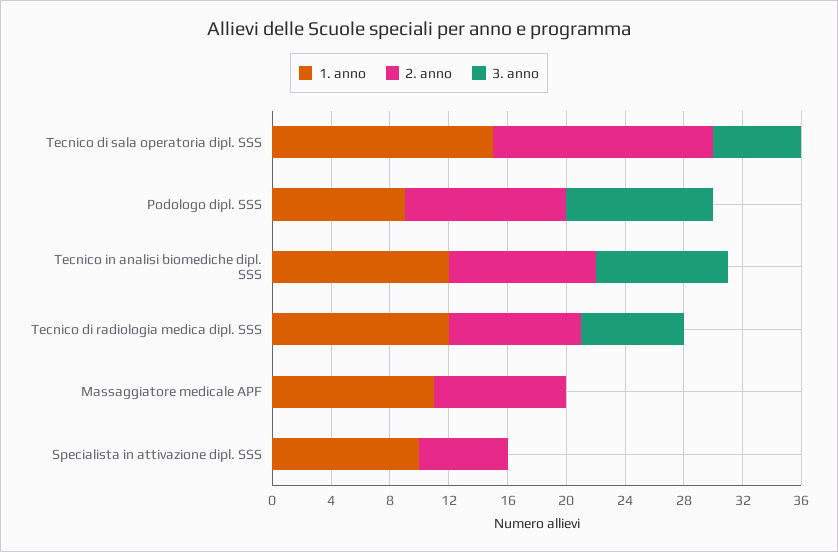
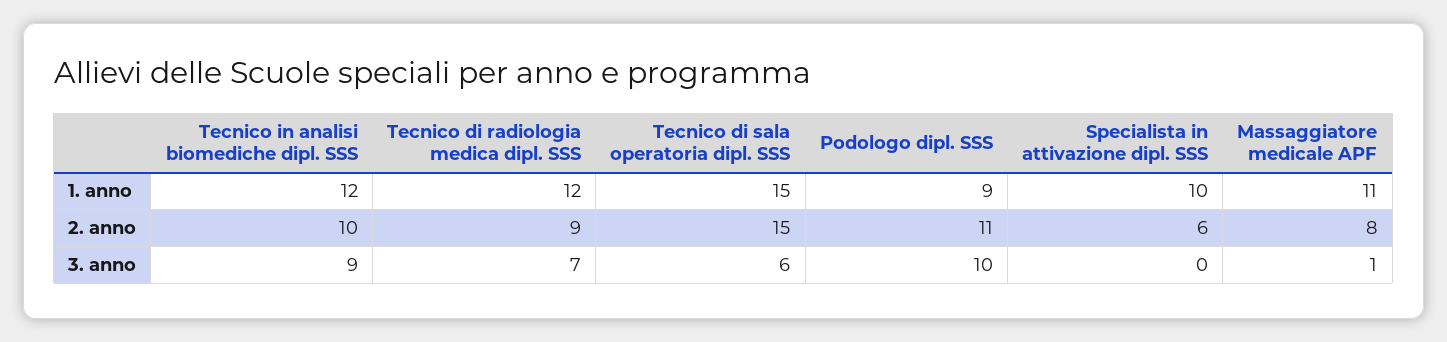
  {
    "1. anno": {
      "Tecnico di sala operatoria dipl. SSS": 15,
      "Podologo dipl. SSS": 9,
      "Tecnico in analisi biomediche dipl. SSS": 12,
      "Tecnico di radiologia medica dipl. SSS": 12,
      "Massaggiatore medicale APF": 11,
      "Specialista in attivazione dipl. SSS": 10
    },
    "2. anno": {
      "Tecnico di sala operatoria dipl. SSS": 15,
      "Podologo dipl. SSS": 11,
      "Tecnico in analisi biomediche dipl. SSS": 10,
      "Tecnico di radiologia medica dipl. SSS": 9,
-     "Massaggiatore medicale APF": 9,
+     "Massaggiatore medicale APF": 8,
      "Specialista in attivazione dipl. SSS": 6
    },
    "3. anno": {
      "Tecnico di sala operatoria dipl. SSS": 6,
      "Podologo dipl. SSS": 10,
      "Tecnico in analisi biomediche dipl. SSS": 9,
      "Tecnico di radiologia medica dipl. SSS": 7,
-     "Massaggiatore medicale APF": 0,
+     "Massaggiatore medicale APF": 1,
      "Specialista in attivazione dipl. SSS": 0
    }
  }

